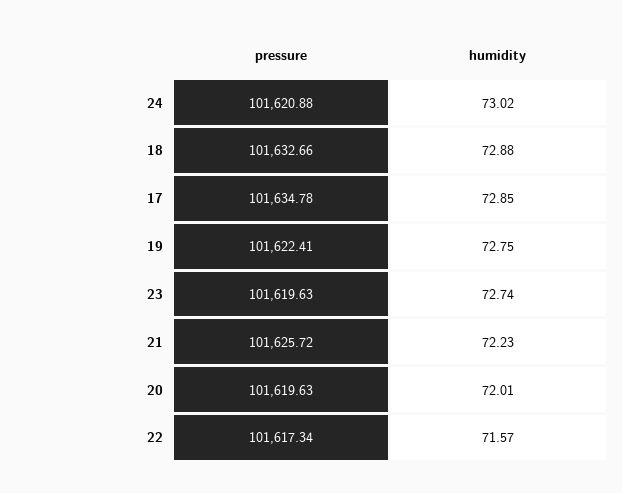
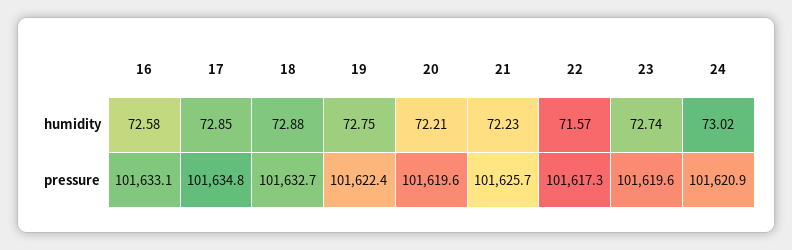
  {
    "pressure": {
      "24": 101620.88,
      "18": 101632.66,
      "17": 101634.78,
      "19": 101622.41,
      "23": 101619.63,
      "21": 101625.72,
      "20": 101619.63,
-     "22": 101617.34
+     "22": 101617.34,
+     "16": 101633.1
    },
    "humidity": {
      "24": 73.02,
      "18": 72.88,
      "17": 72.85,
      "19": 72.75,
      "23": 72.74,
      "21": 72.23,
-     "20": 72.01,
+     "20": 72.21,
-     "22": 71.57
+     "22": 71.57,
+     "16": 72.58
    }
  }

